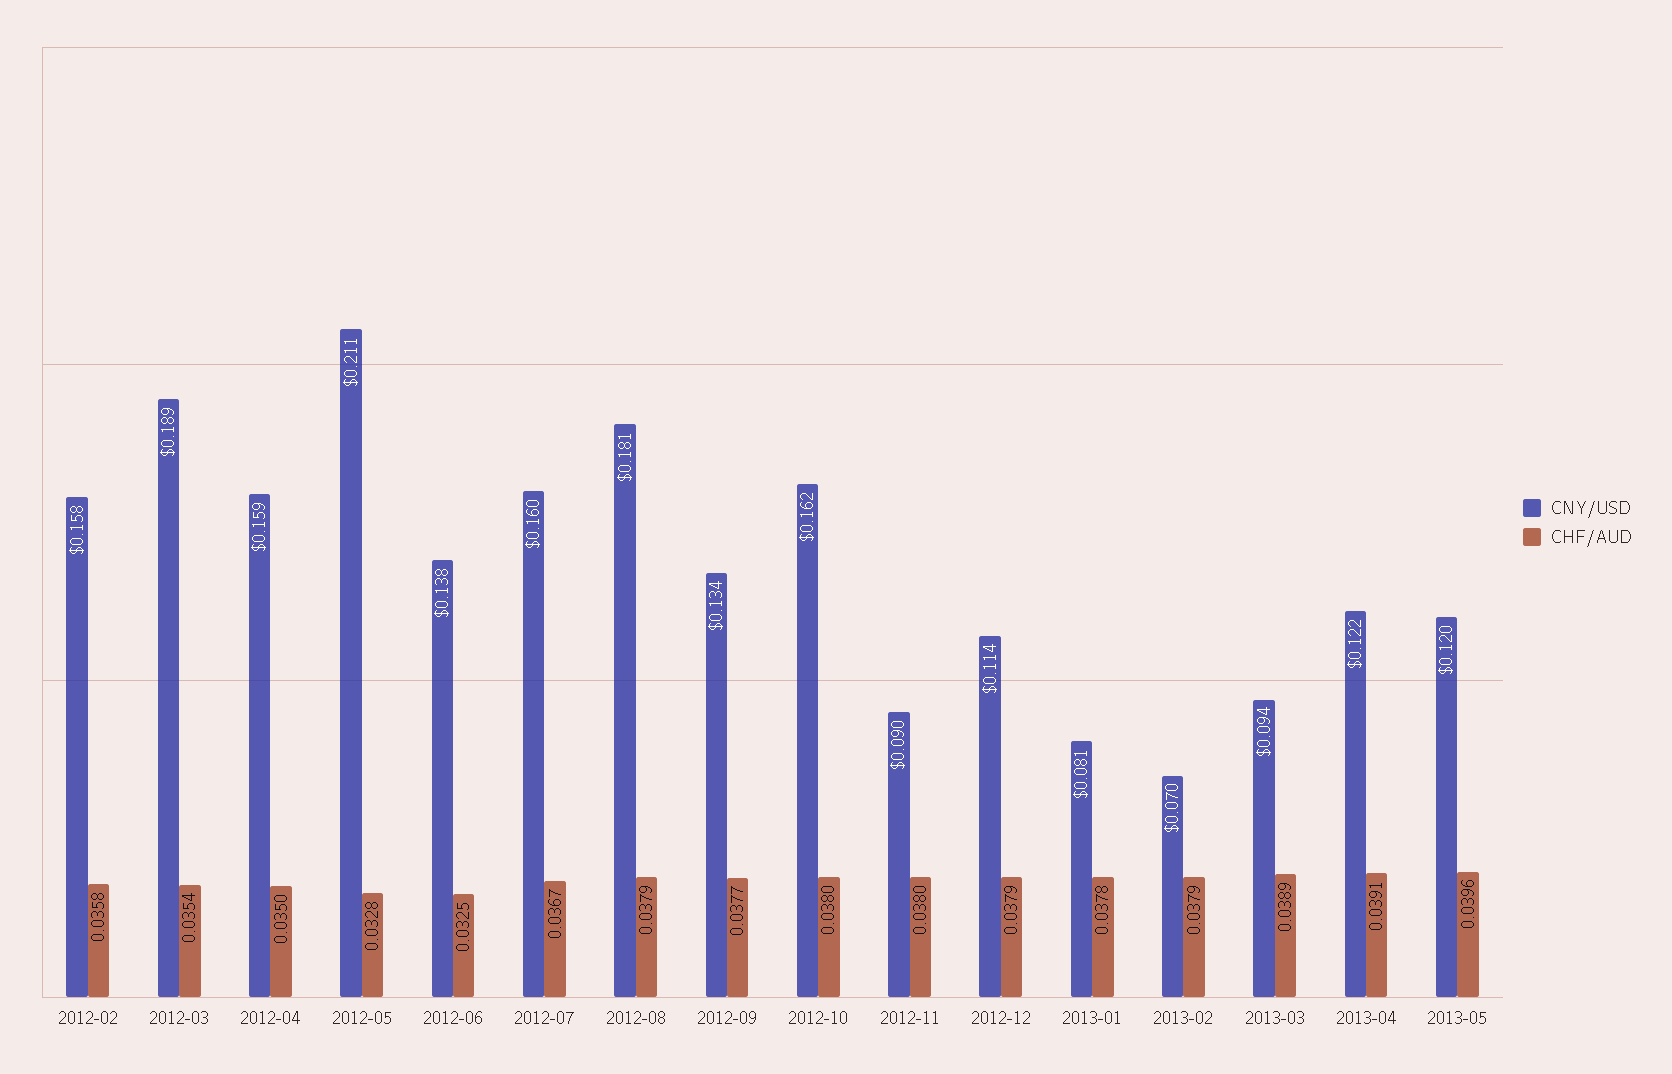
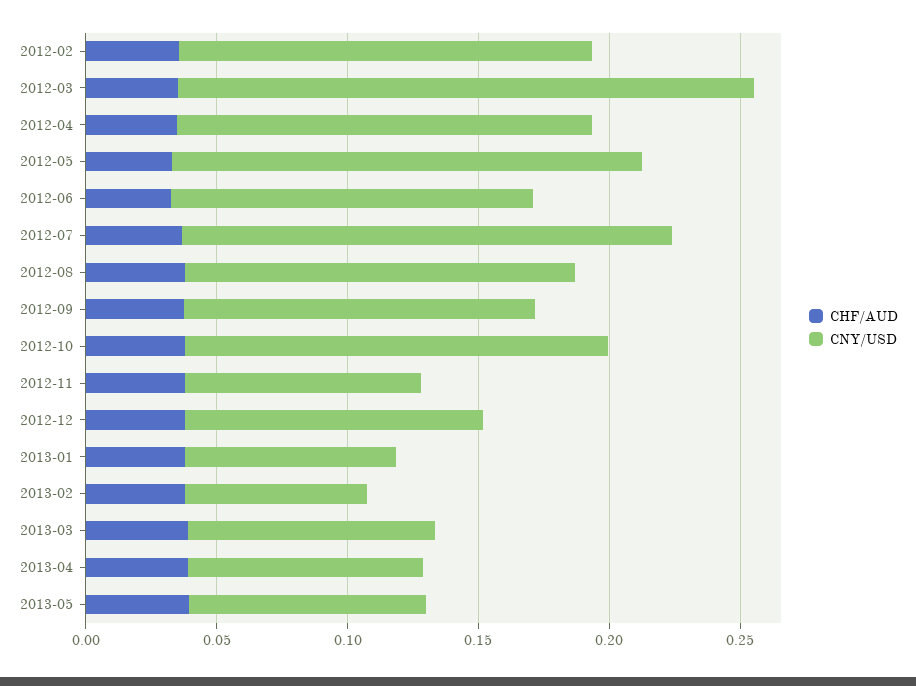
  {
    "CNY/USD": {
      "2012-02": 0.158,
-     "2012-03": 0.189,
+     "2012-03": 0.22,
      "2012-04": 0.159,
-     "2012-05": 0.211,
+     "2012-05": 0.18,
      "2012-06": 0.138,
-     "2012-07": 0.16,
+     "2012-07": 0.19,
-     "2012-08": 0.181,
+     "2012-08": 0.15,
      "2012-09": 0.134,
      "2012-10": 0.162,
      "2012-11": 0.09,
      "2012-12": 0.114,
      "2013-01": 0.081,
      "2013-02": 0.07,
      "2013-03": 0.094,
-     "2013-04": 0.122,
+     "2013-04": 0.09,
-     "2013-05": 0.12
+     "2013-05": 0.09
    },
    "CHF/AUD": {
      "2012-02": 0.0358,
      "2012-03": 0.0354,
      "2012-04": 0.035,
      "2012-05": 0.0328,
      "2012-06": 0.0325,
      "2012-07": 0.0367,
      "2012-08": 0.0379,
      "2012-09": 0.0377,
      "2012-10": 0.038,
      "2012-11": 0.038,
      "2012-12": 0.0379,
      "2013-01": 0.0378,
      "2013-02": 0.0379,
      "2013-03": 0.0389,
      "2013-04": 0.0391,
      "2013-05": 0.0396
    }
  }

